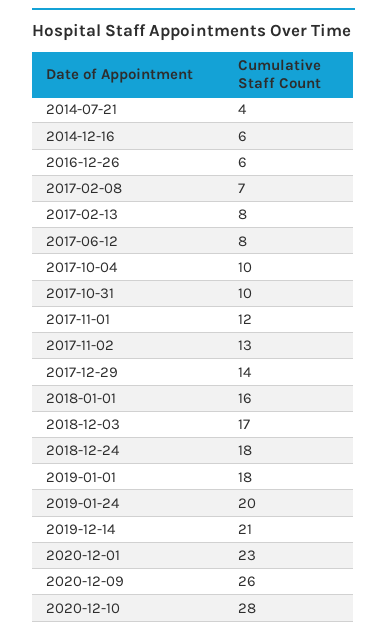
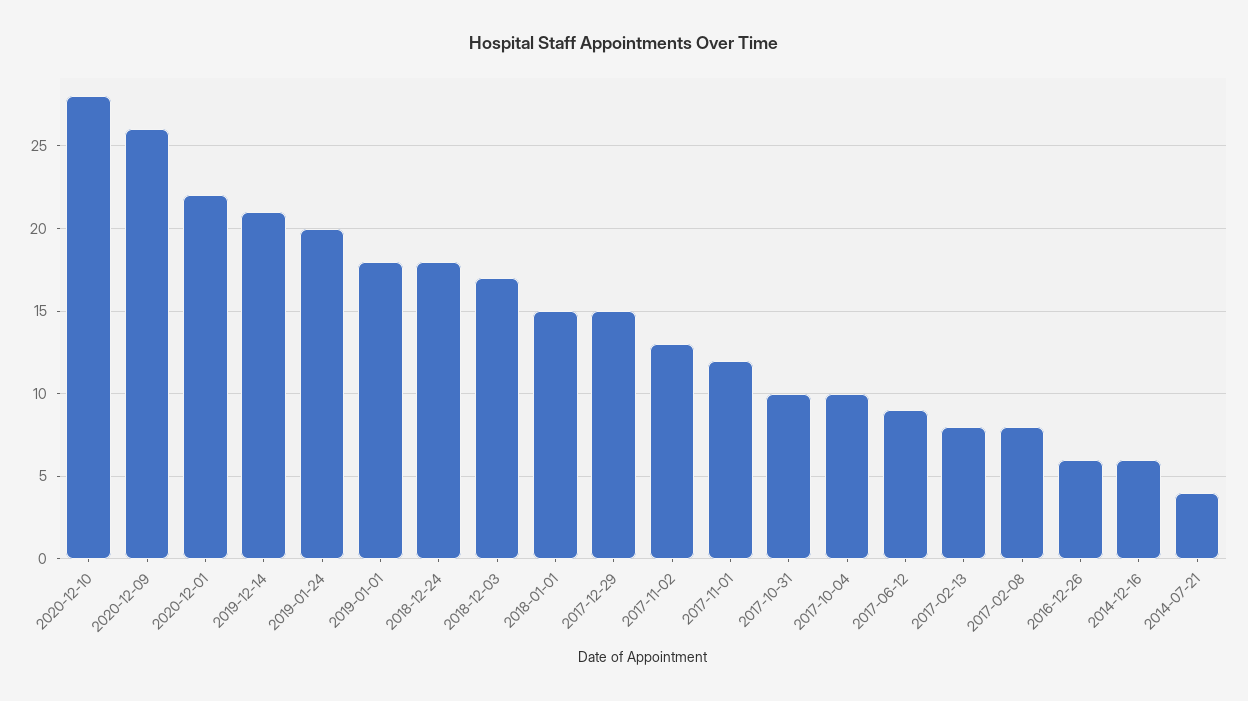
  {
    "2014-07-21": 4,
    "2014-12-16": 6,
    "2016-12-26": 6,
-   "2017-02-08": 7,
+   "2017-02-08": 8,
    "2017-02-13": 8,
-   "2017-06-12": 8,
+   "2017-06-12": 9,
    "2017-10-04": 10,
    "2017-10-31": 10,
    "2017-11-01": 12,
    "2017-11-02": 13,
-   "2017-12-29": 14,
+   "2017-12-29": 15,
-   "2018-01-01": 16,
+   "2018-01-01": 15,
    "2018-12-03": 17,
    "2018-12-24": 18,
    "2019-01-01": 18,
    "2019-01-24": 20,
    "2019-12-14": 21,
-   "2020-12-01": 23,
+   "2020-12-01": 22,
    "2020-12-09": 26,
    "2020-12-10": 28
  }

